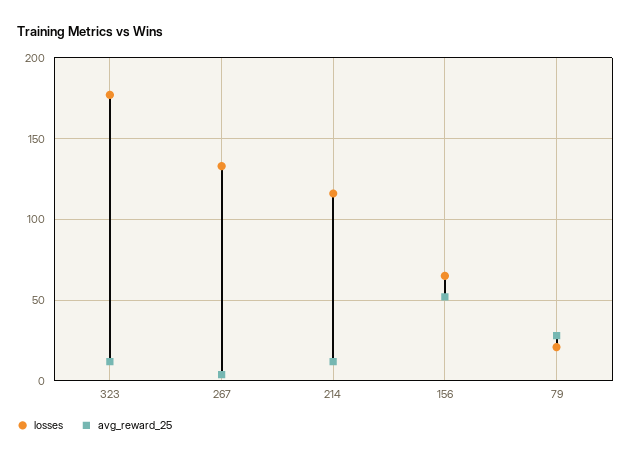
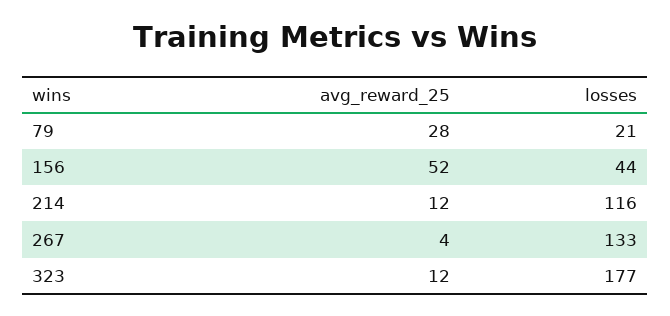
  {
    "losses": {
      "323": 177,
      "267": 133,
      "214": 116,
-     "156": 65,
+     "156": 44,
      "79": 21
    },
    "avg_reward_25": {
      "323": 12,
      "267": 4,
      "214": 12,
      "156": 52,
      "79": 28
    }
  }

